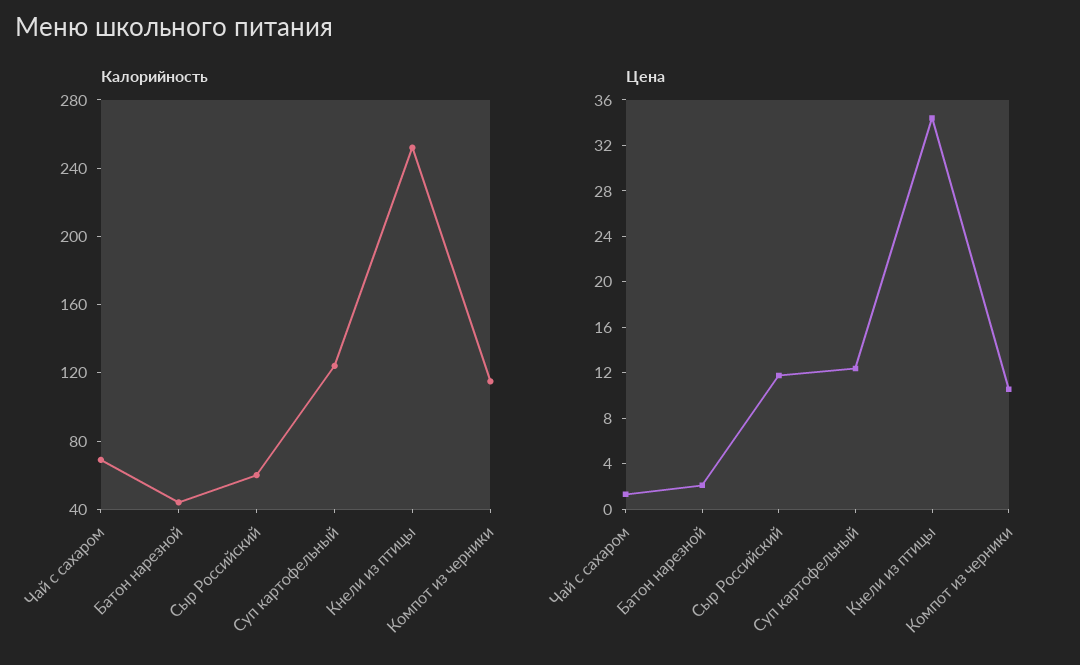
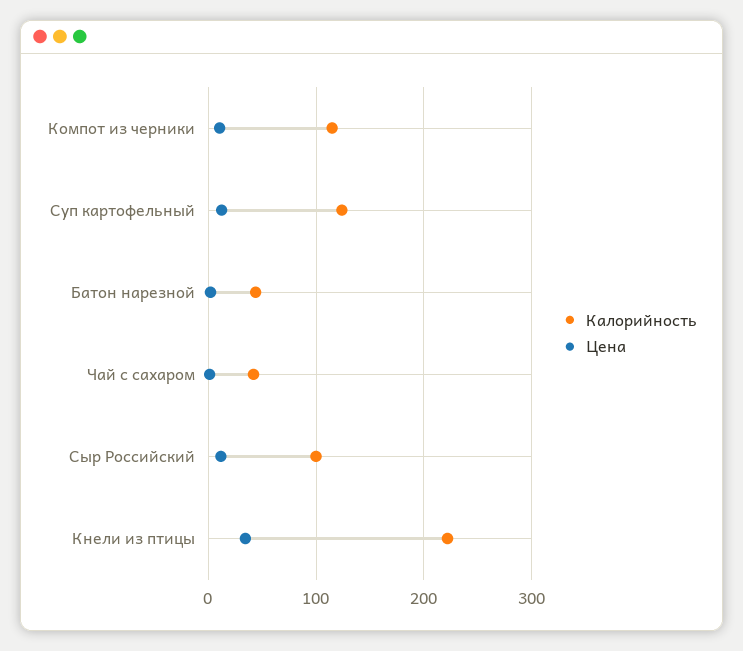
  {
    "Калорийность": {
-     "Чай с сахаром": 70,
+     "Чай с сахаром": 40,
      "Батон нарезной": 40,
-     "Сыр Российский": 60,
+     "Сыр Российский": 100,
      "Суп картофельный": 120,
-     "Кнели из птицы": 250,
+     "Кнели из птицы": 220,
      "Компот из черники": 120
    },
    "Цена": {
      "Чай с сахаром": 1,
      "Батон нарезной": 2,
      "Сыр Российский": 12,
      "Суп картофельный": 12,
      "Кнели из птицы": 34,
      "Компот из черники": 11
    }
  }

